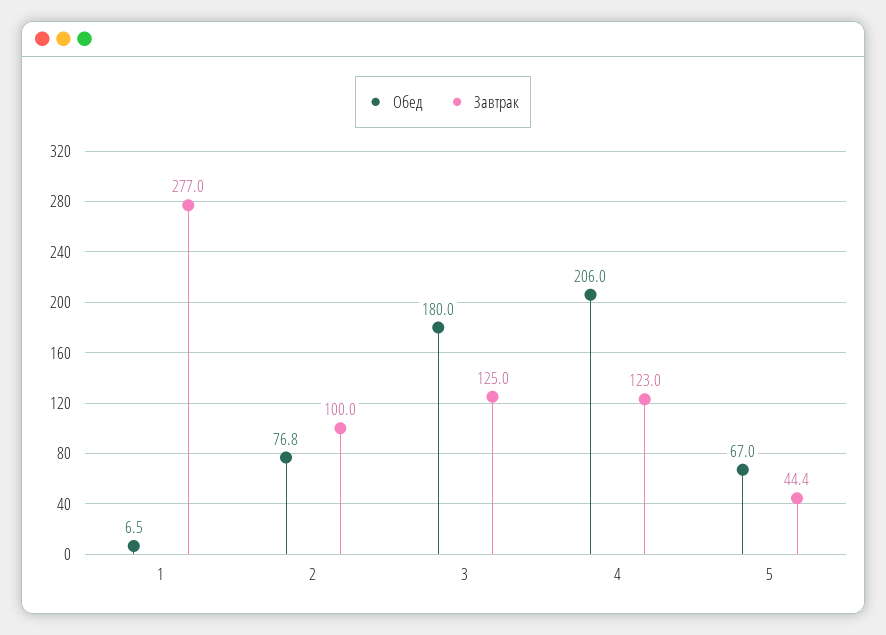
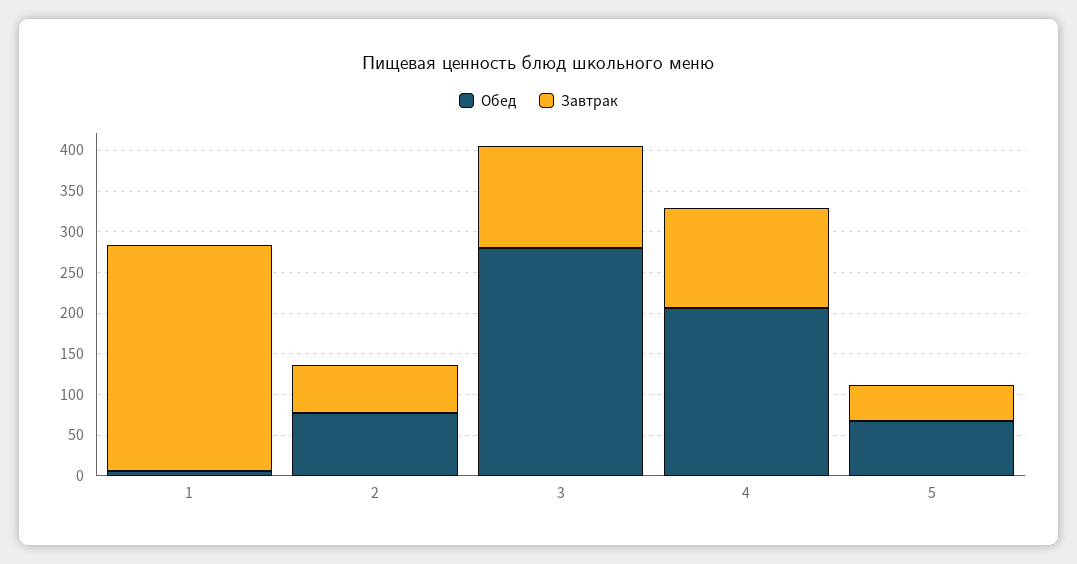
  {
    "Обед": {
      "1": 6.5,
      "2": 76.8,
-     "3": 180,
+     "3": 280,
      "4": 206,
      "5": 67
    },
    "Завтрак": {
      "1": 277,
-     "2": 100,
+     "2": 60,
      "3": 125,
      "4": 123,
      "5": 44.4
    }
  }

